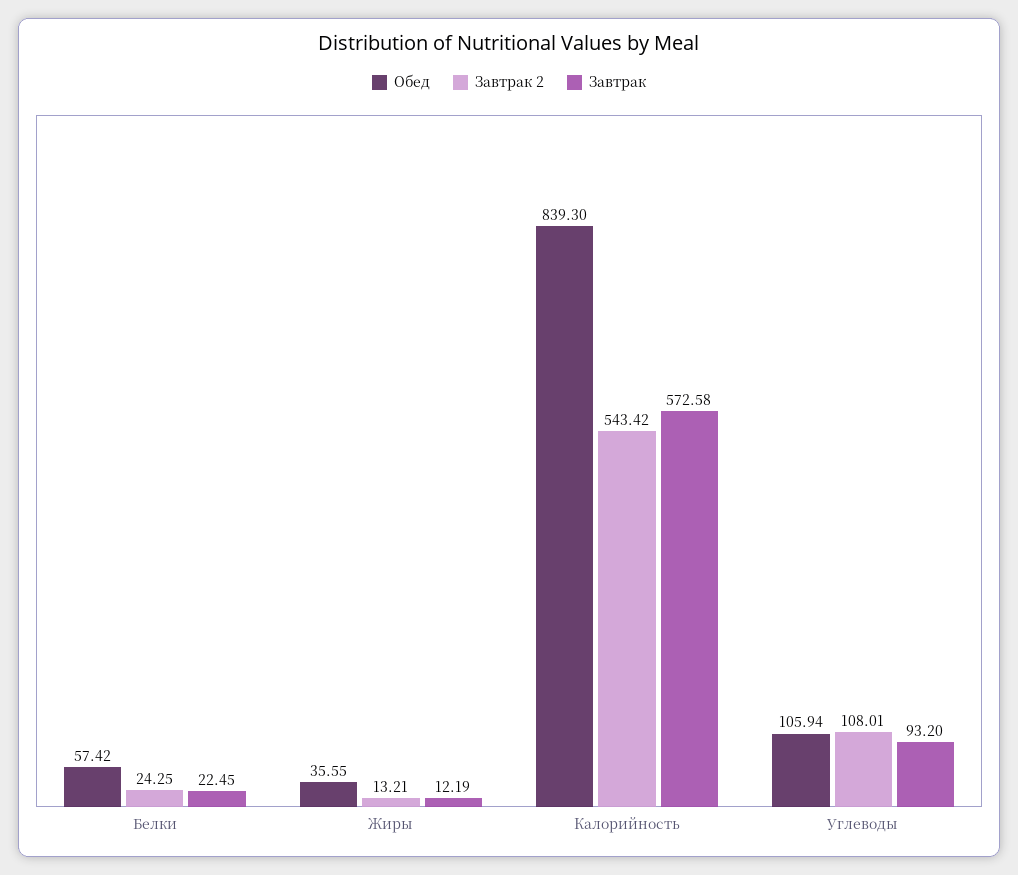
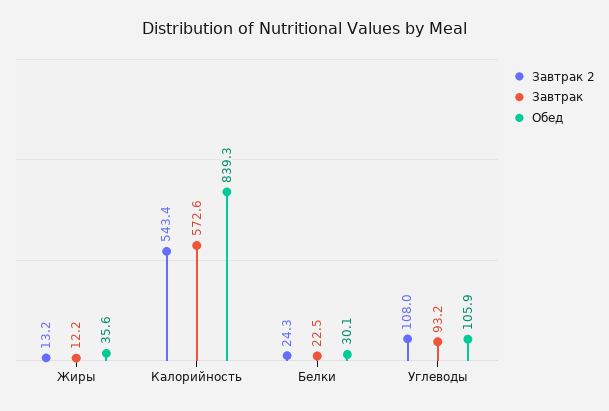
  {
    "Обед": {
-     "Белки": 57.42,
+     "Белки": 30.1,
      "Жиры": 35.55,
      "Калорийность": 839.3,
      "Углеводы": 105.94
    },
    "Завтрак 2": {
      "Белки": 24.25,
      "Жиры": 13.21,
      "Калорийность": 543.42,
      "Углеводы": 108.01
    },
    "Завтрак": {
      "Белки": 22.45,
      "Жиры": 12.19,
      "Калорийность": 572.58,
      "Углеводы": 93.2
    }
  }

